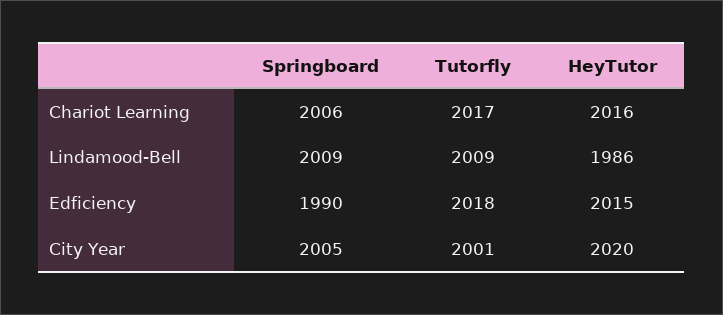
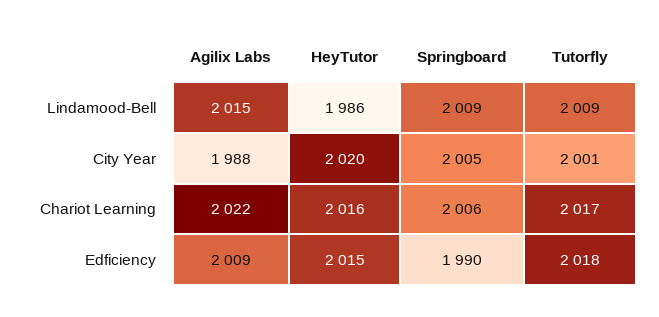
  {
    "Springboard": {
      "Chariot Learning": 2006,
      "Lindamood-Bell": 2009,
      "Edficiency": 1990,
      "City Year": 2005
    },
    "Tutorfly": {
      "Chariot Learning": 2017,
      "Lindamood-Bell": 2009,
      "Edficiency": 2018,
      "City Year": 2001
    },
    "HeyTutor": {
      "Chariot Learning": 2016,
      "Lindamood-Bell": 1986,
      "Edficiency": 2015,
      "City Year": 2020
-   }
+   },
+   "Agilix Labs": {
+     "Lindamood-Bell": 2015,
+     "City Year": 1988,
+     "Chariot Learning": 2022,
+     "Edficiency": 2009
+   }
  }

